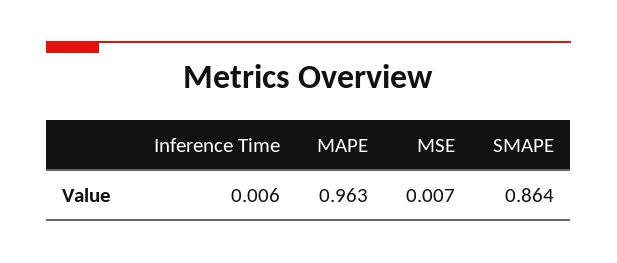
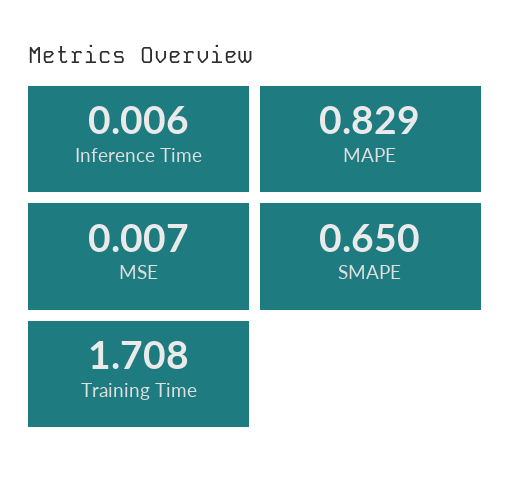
  {
    "Inference Time": 0.006,
-   "MAPE": 0.963,
+   "MAPE": 0.829,
    "MSE": 0.007,
-   "SMAPE": 0.864
+   "SMAPE": 0.65,
+   "Training Time": 1.708
  }

